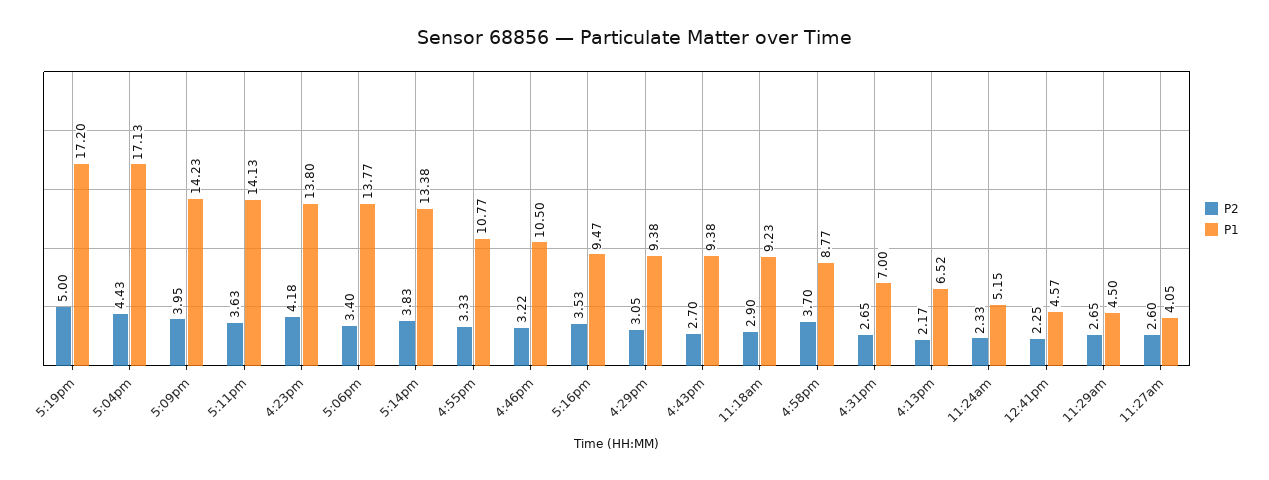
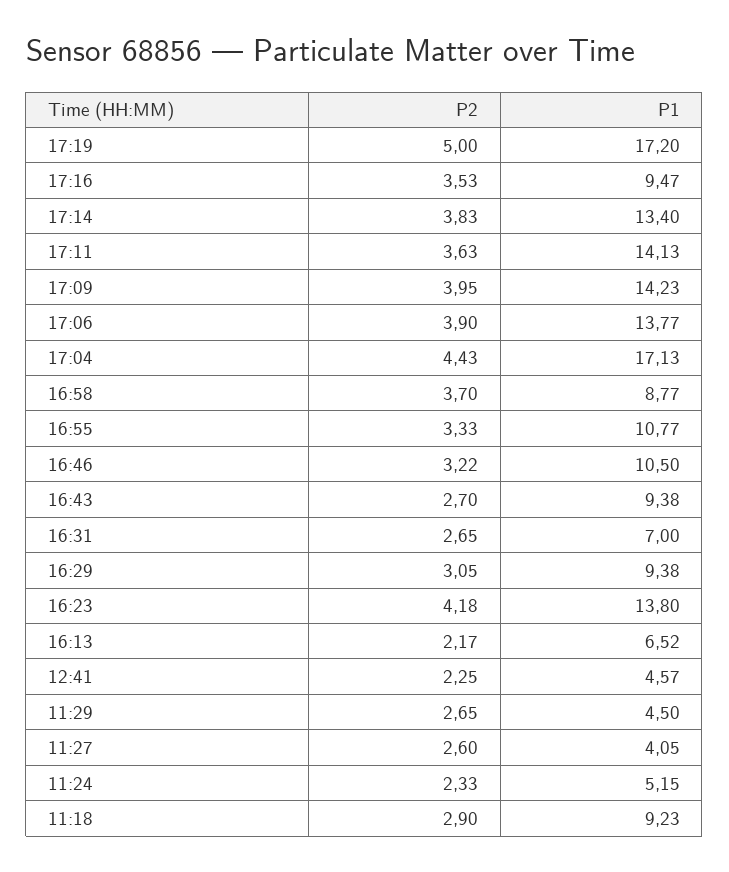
  {
    "P2": {
      "5:19pm": 5,
      "5:04pm": 4.43,
      "5:09pm": 3.95,
      "5:11pm": 3.63,
      "4:23pm": 4.18,
-     "5:06pm": 3.4,
+     "5:06pm": 3.9,
      "5:14pm": 3.83,
      "4:55pm": 3.33,
      "4:46pm": 3.22,
      "5:16pm": 3.53,
      "4:29pm": 3.05,
      "4:43pm": 2.7,
      "11:18am": 2.9,
      "4:58pm": 3.7,
      "4:31pm": 2.65,
      "4:13pm": 2.17,
      "11:24am": 2.33,
      "12:41pm": 2.25,
      "11:29am": 2.65,
      "11:27am": 2.6
    },
    "P1": {
      "5:19pm": 17.2,
      "5:04pm": 17.13,
      "5:09pm": 14.23,
      "5:11pm": 14.13,
      "4:23pm": 13.8,
      "5:06pm": 13.77,
-     "5:14pm": 13.38,
+     "5:14pm": 13.4,
      "4:55pm": 10.77,
      "4:46pm": 10.5,
      "5:16pm": 9.47,
      "4:29pm": 9.38,
      "4:43pm": 9.38,
      "11:18am": 9.23,
      "4:58pm": 8.77,
      "4:31pm": 7,
      "4:13pm": 6.52,
      "11:24am": 5.15,
      "12:41pm": 4.57,
      "11:29am": 4.5,
      "11:27am": 4.05
    }
  }

